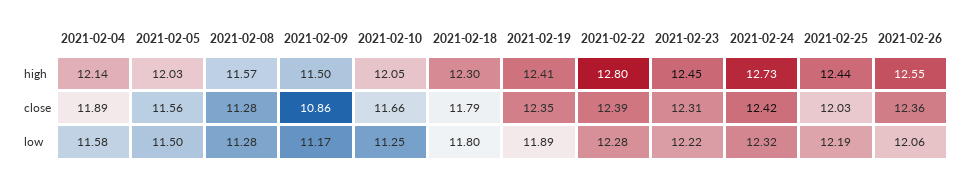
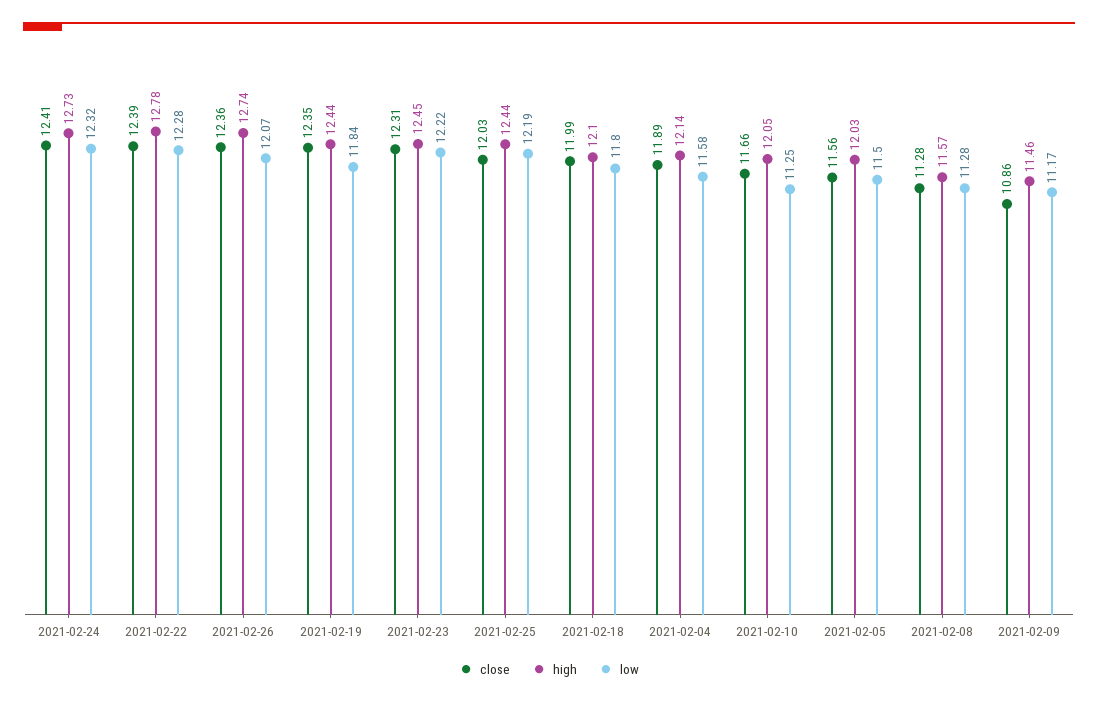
  {
    "high": {
      "2021-02-04": 12.14,
      "2021-02-05": 12.03,
      "2021-02-08": 11.57,
-     "2021-02-09": 11.5,
+     "2021-02-09": 11.46,
      "2021-02-10": 12.05,
-     "2021-02-18": 12.3,
+     "2021-02-18": 12.1,
-     "2021-02-19": 12.41,
+     "2021-02-19": 12.44,
-     "2021-02-22": 12.8,
+     "2021-02-22": 12.78,
      "2021-02-23": 12.45,
      "2021-02-24": 12.73,
      "2021-02-25": 12.44,
-     "2021-02-26": 12.55
+     "2021-02-26": 12.74
    },
    "close": {
      "2021-02-04": 11.89,
      "2021-02-05": 11.56,
      "2021-02-08": 11.28,
      "2021-02-09": 10.86,
      "2021-02-10": 11.66,
-     "2021-02-18": 11.79,
+     "2021-02-18": 11.99,
      "2021-02-19": 12.35,
      "2021-02-22": 12.39,
      "2021-02-23": 12.31,
-     "2021-02-24": 12.42,
+     "2021-02-24": 12.41,
      "2021-02-25": 12.03,
      "2021-02-26": 12.36
    },
    "low": {
      "2021-02-04": 11.58,
      "2021-02-05": 11.5,
      "2021-02-08": 11.28,
      "2021-02-09": 11.17,
      "2021-02-10": 11.25,
      "2021-02-18": 11.8,
-     "2021-02-19": 11.89,
+     "2021-02-19": 11.84,
      "2021-02-22": 12.28,
      "2021-02-23": 12.22,
      "2021-02-24": 12.32,
      "2021-02-25": 12.19,
-     "2021-02-26": 12.06
+     "2021-02-26": 12.07
    }
  }

